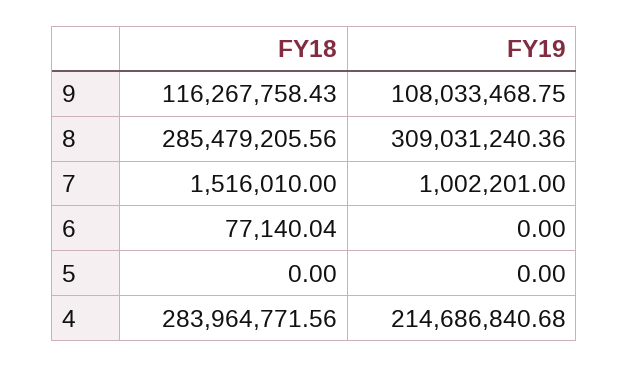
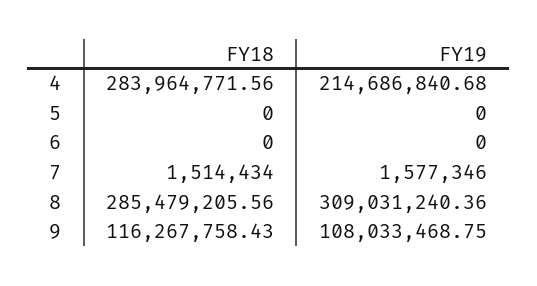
  {
    "FY18": {
      "9": 116267758.43,
      "8": 285479205.56,
-     "7": 1516010,
+     "7": 1514434,
-     "6": 77140.04,
+     "6": 0,
      "5": 0,
      "4": 283964771.56
    },
    "FY19": {
      "9": 108033468.75,
      "8": 309031240.36,
-     "7": 1002201,
+     "7": 1577346,
      "6": 0,
      "5": 0,
      "4": 214686840.68
    }
  }

